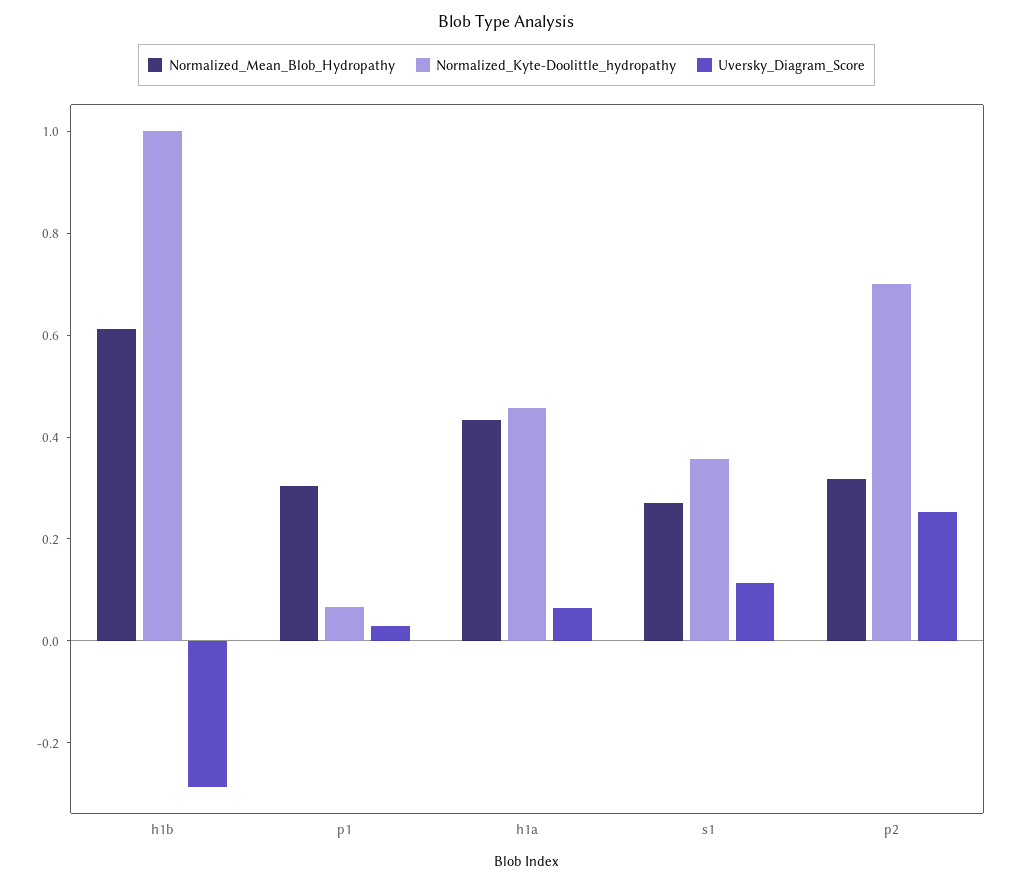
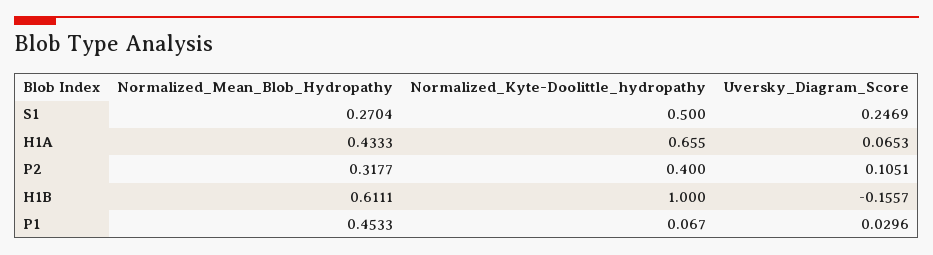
  {
    "Normalized_Mean_Blob_Hydropathy": {
      "h1b": 0.6111,
-     "p1": 0.3,
+     "p1": 0.4533,
      "h1a": 0.4333,
      "s1": 0.2704,
      "p2": 0.3177
    },
    "Normalized_Kyte-Doolittle_hydropathy": {
      "h1b": 1,
      "p1": 0.067,
-     "h1a": 0.45,
+     "h1a": 0.655,
-     "s1": 0.35,
+     "s1": 0.5,
-     "p2": 0.7
+     "p2": 0.4
    },
    "Uversky_Diagram_Score": {
-     "h1b": -0.3,
+     "h1b": -0.1557,
      "p1": 0.0296,
      "h1a": 0.0653,
-     "s1": 0.1,
+     "s1": 0.2469,
-     "p2": 0.25
+     "p2": 0.1051
    }
  }

